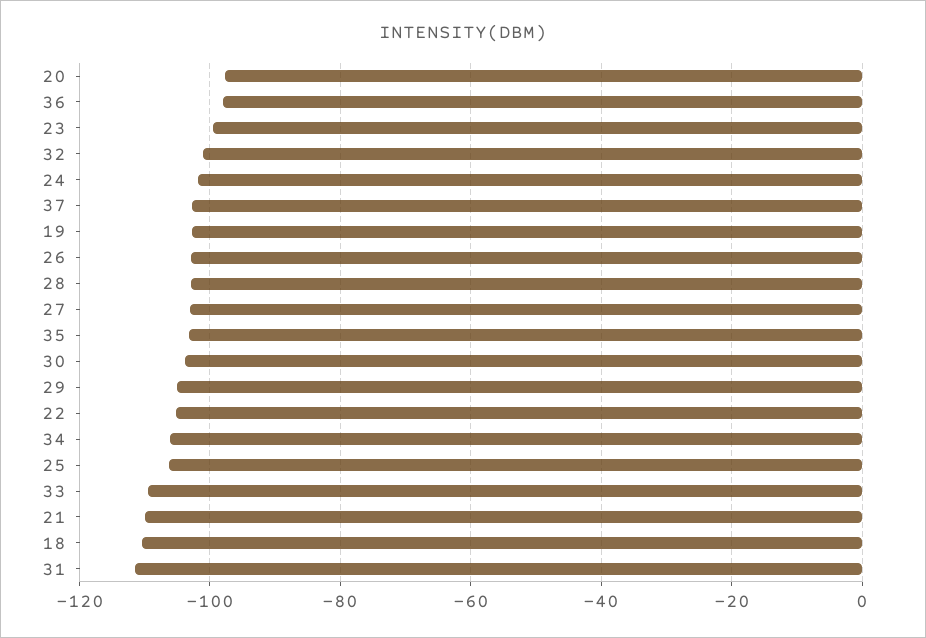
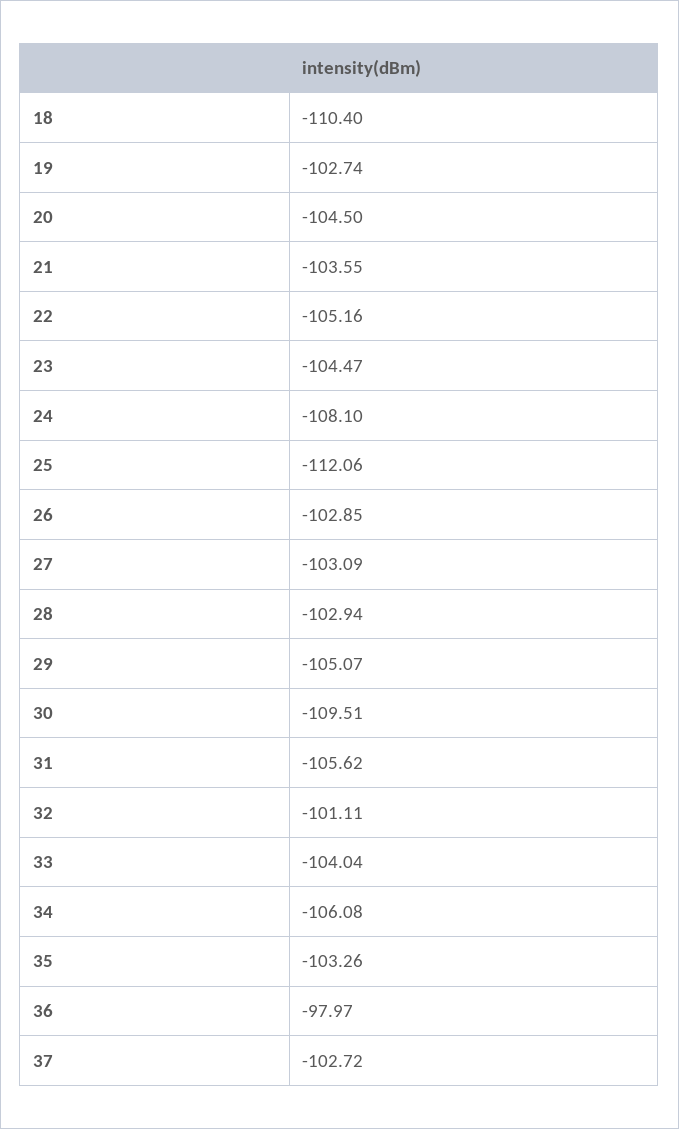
  {
-   "20": -98,
+   "20": -104.5,
    "36": -97.97,
-   "23": -100,
+   "23": -104.47,
    "32": -101.11,
-   "24": -102,
+   "24": -108.1,
    "37": -102.72,
    "19": -102.74,
    "26": -102.85,
    "28": -102.94,
    "27": -103.09,
    "35": -103.26,
-   "30": -104,
+   "30": -109.51,
    "29": -105.07,
    "22": -105.16,
    "34": -106.08,
-   "25": -106,
+   "25": -112.06,
-   "33": -110,
+   "33": -104.04,
-   "21": -110,
+   "21": -103.55,
    "18": -110.4,
-   "31": -112
+   "31": -105.62
  }

